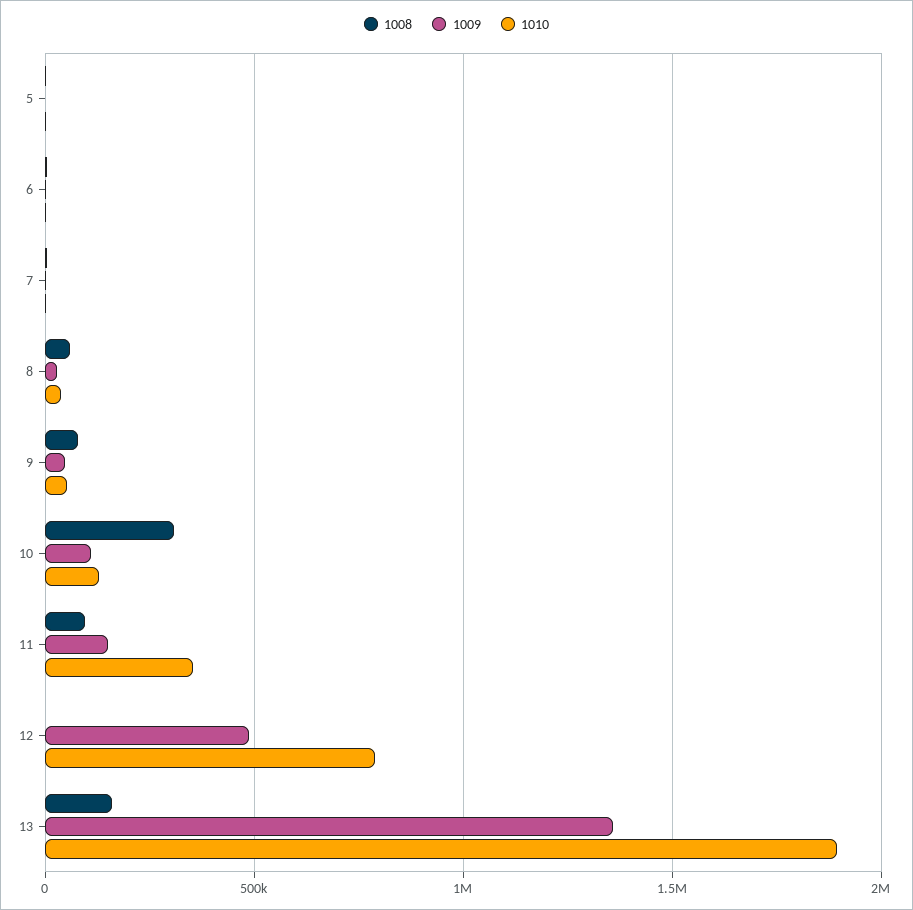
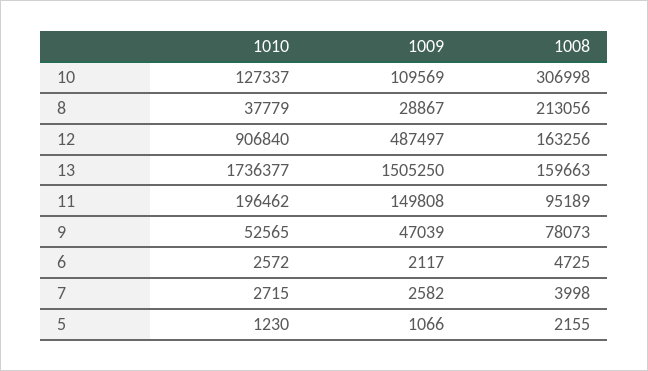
  {
    "1008": {
      "5": 2155,
      "6": 4725,
      "7": 3998,
-     "8": 50000,
+     "8": 213056,
      "9": 78073,
      "10": 306998,
      "11": 95189,
-     "12": 0,
+     "12": 163256,
      "13": 159663
    },
    "1009": {
      "5": 1066,
      "6": 2117,
      "7": 2582,
      "8": 28867,
      "9": 47039,
      "10": 109569,
      "11": 149808,
      "12": 487497,
-     "13": 1350000
+     "13": 1505250
    },
    "1010": {
      "5": 1230,
      "6": 2572,
      "7": 2715,
      "8": 37779,
      "9": 52565,
      "10": 127337,
-     "11": 350000,
+     "11": 196462,
-     "12": 800000,
+     "12": 906840,
-     "13": 1900000
+     "13": 1736377
    }
  }

